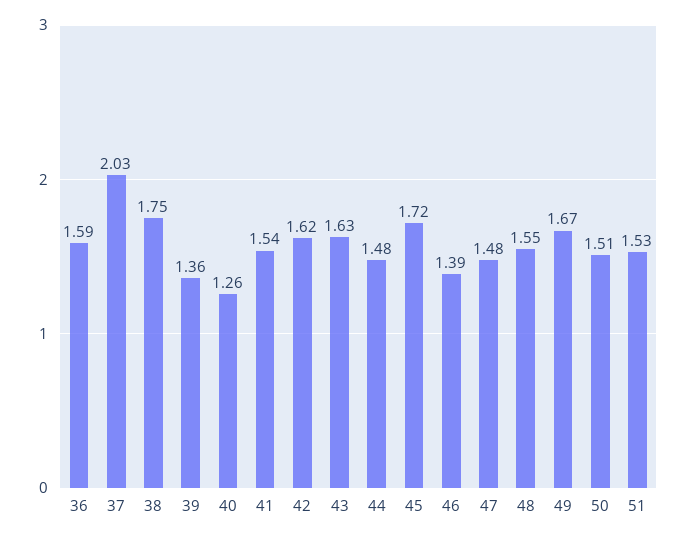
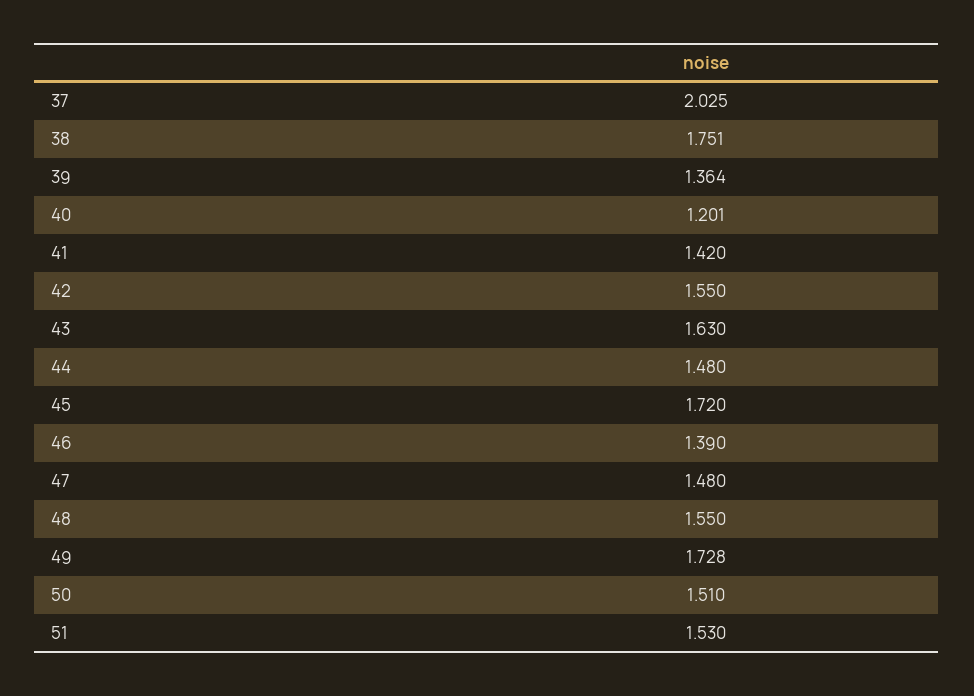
  {
-   "36": 1.59,
    "37": 2.025,
    "38": 1.751,
    "39": 1.364,
-   "40": 1.26,
+   "40": 1.201,
-   "41": 1.54,
+   "41": 1.42,
-   "42": 1.62,
+   "42": 1.55,
    "43": 1.63,
    "44": 1.48,
    "45": 1.72,
    "46": 1.39,
    "47": 1.48,
    "48": 1.55,
-   "49": 1.67,
+   "49": 1.728,
    "50": 1.51,
    "51": 1.53
  }

